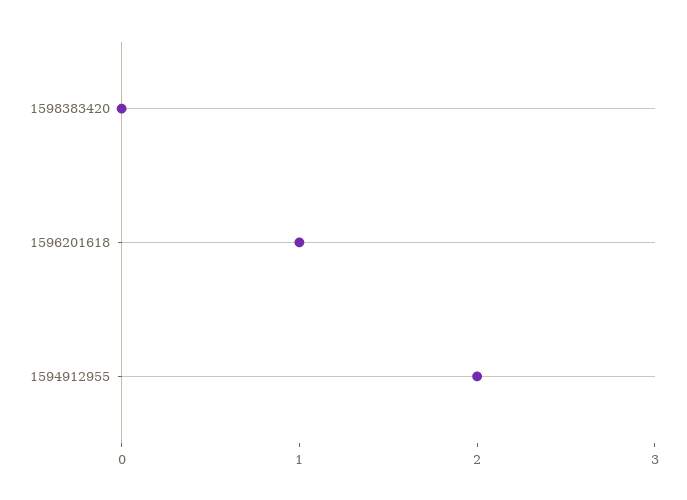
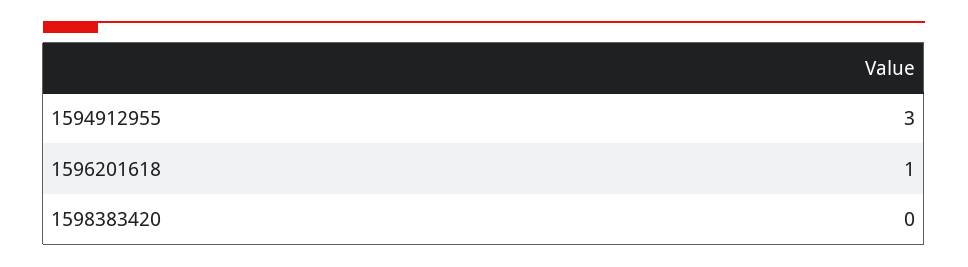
  {
    "1598383420": 0,
    "1596201618": 1,
-   "1594912955": 2
+   "1594912955": 3
  }

